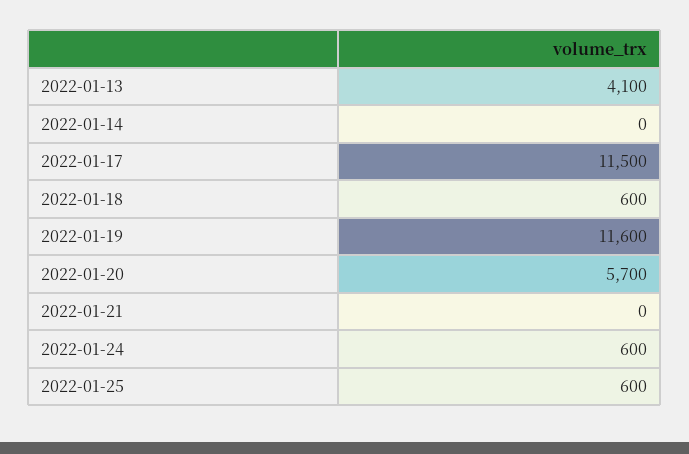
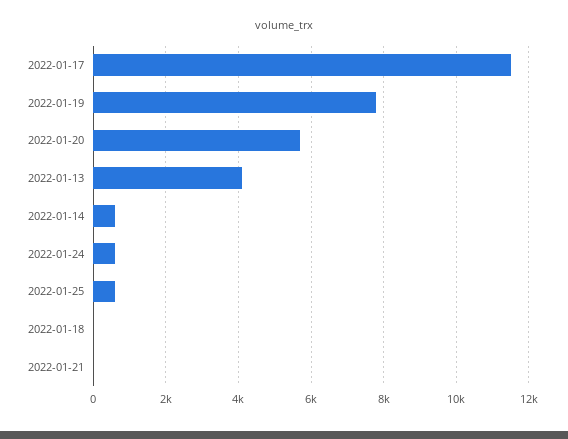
  {
    "2022-01-13": 4100,
-   "2022-01-14": 0,
+   "2022-01-14": 600,
    "2022-01-17": 11500,
-   "2022-01-18": 600,
+   "2022-01-18": 0,
-   "2022-01-19": 11600,
+   "2022-01-19": 7800,
    "2022-01-20": 5700,
    "2022-01-21": 0,
    "2022-01-24": 600,
    "2022-01-25": 600
  }

